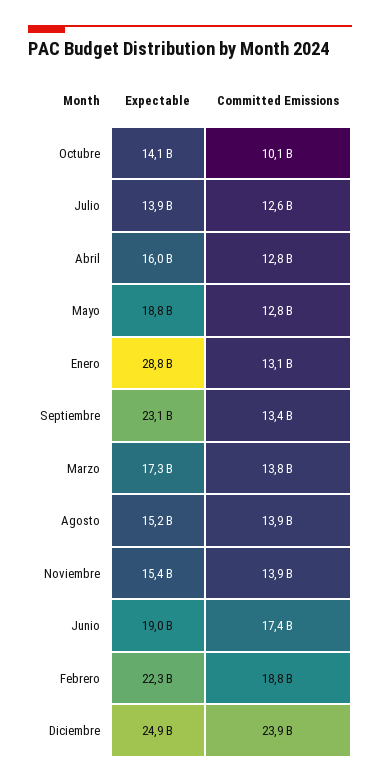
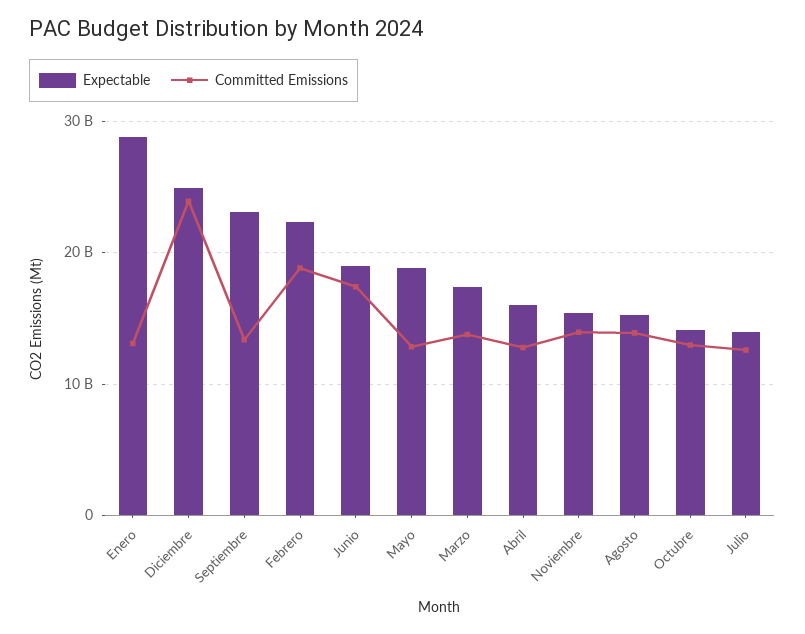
  {
    "Expectable": {
      "Octubre": 14100000000,
      "Julio": 13900000000,
      "Abril": 16000000000,
      "Mayo": 18800000000,
      "Enero": 28800000000,
      "Septiembre": 23100000000,
      "Marzo": 17300000000,
      "Agosto": 15200000000,
      "Noviembre": 15400000000,
      "Junio": 19000000000,
      "Febrero": 22300000000,
      "Diciembre": 24900000000
    },
    "Committed Emissions": {
-     "Octubre": 10100000000,
+     "Octubre": 13000000000,
      "Julio": 12600000000,
      "Abril": 12800000000,
      "Mayo": 12800000000,
      "Enero": 13100000000,
      "Septiembre": 13400000000,
      "Marzo": 13800000000,
      "Agosto": 13900000000,
      "Noviembre": 13900000000,
      "Junio": 17400000000,
      "Febrero": 18800000000,
      "Diciembre": 23900000000
    }
  }

